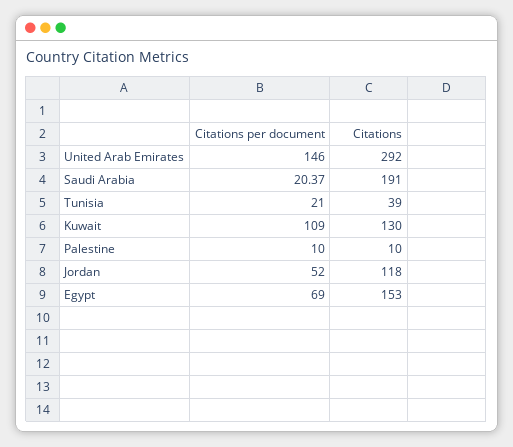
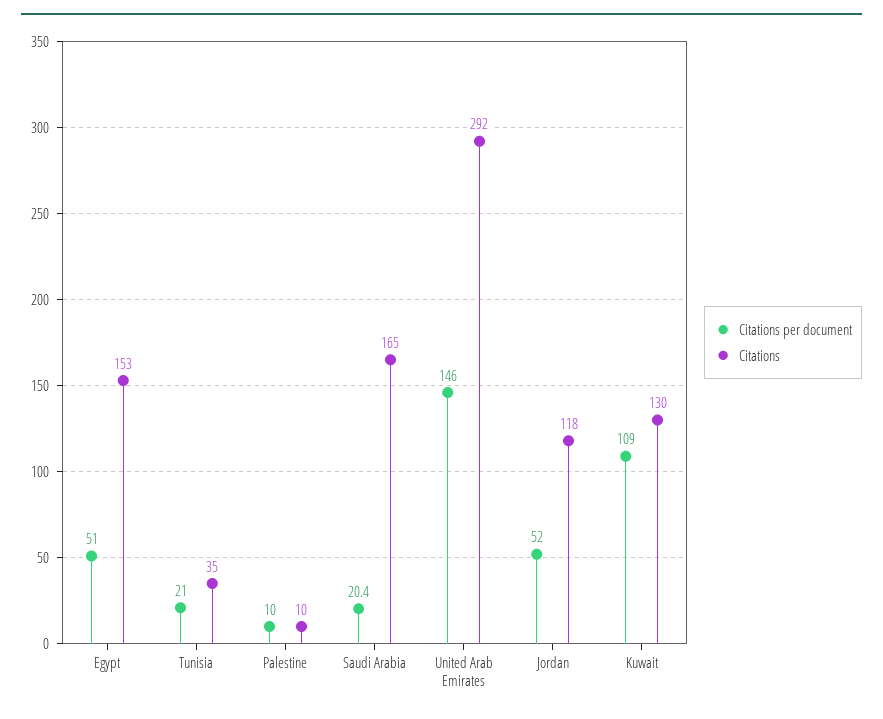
  {
    "Citations per document": {
      "United Arab Emirates": 146,
      "Saudi Arabia": 20.37,
      "Tunisia": 21,
      "Kuwait": 109,
      "Palestine": 10,
      "Jordan": 52,
-     "Egypt": 69
+     "Egypt": 51
    },
    "Citations": {
      "United Arab Emirates": 292,
-     "Saudi Arabia": 191,
+     "Saudi Arabia": 165,
-     "Tunisia": 39,
+     "Tunisia": 35,
      "Kuwait": 130,
      "Palestine": 10,
      "Jordan": 118,
      "Egypt": 153
    }
  }

